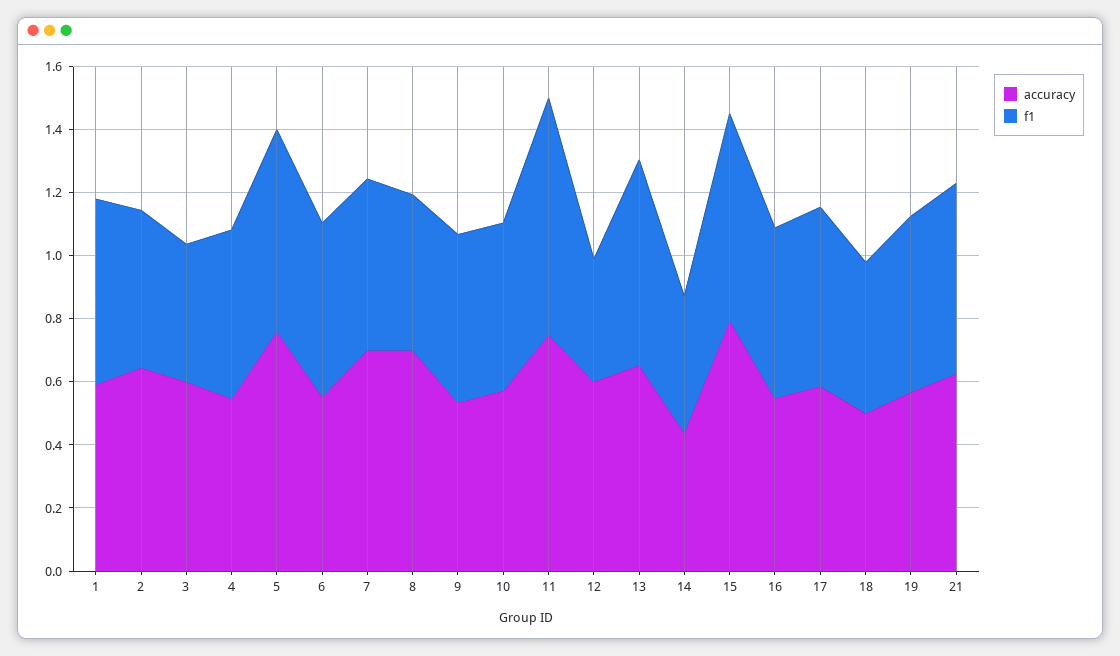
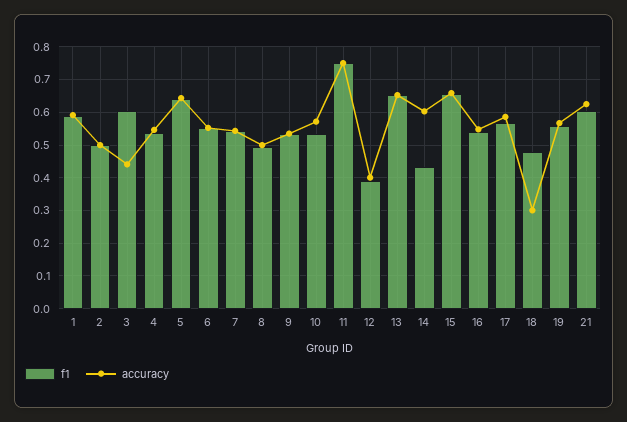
  {
    "accuracy": {
      "1": 0.6,
-     "2": 0.65,
+     "2": 0.5,
-     "3": 0.6,
+     "3": 0.44,
      "4": 0.54,
-     "5": 0.75,
+     "5": 0.64,
      "6": 0.56,
-     "7": 0.7,
+     "7": 0.54,
-     "8": 0.7,
+     "8": 0.5,
      "9": 0.54,
      "10": 0.58,
      "11": 0.76,
-     "12": 0.6,
+     "12": 0.4,
      "13": 0.66,
-     "14": 0.45,
+     "14": 0.6,
-     "15": 0.8,
+     "15": 0.66,
      "16": 0.54,
      "17": 0.58,
-     "18": 0.5,
+     "18": 0.3,
      "19": 0.56,
      "21": 0.62
    },
    "f1": {
      "1": 0.58,
      "2": 0.5,
-     "3": 0.45,
+     "3": 0.6,
      "4": 0.54,
      "5": 0.64,
      "6": 0.56,
      "7": 0.54,
      "8": 0.5,
      "9": 0.54,
      "10": 0.54,
      "11": 0.76,
      "12": 0.38,
      "13": 0.66,
      "14": 0.44,
      "15": 0.66,
      "16": 0.54,
      "17": 0.56,
      "18": 0.48,
      "19": 0.56,
      "21": 0.6
    }
  }

